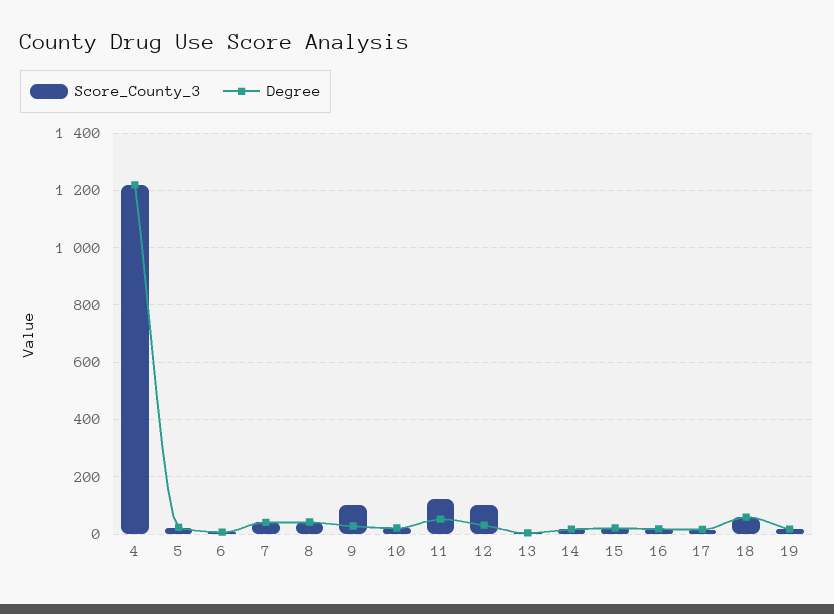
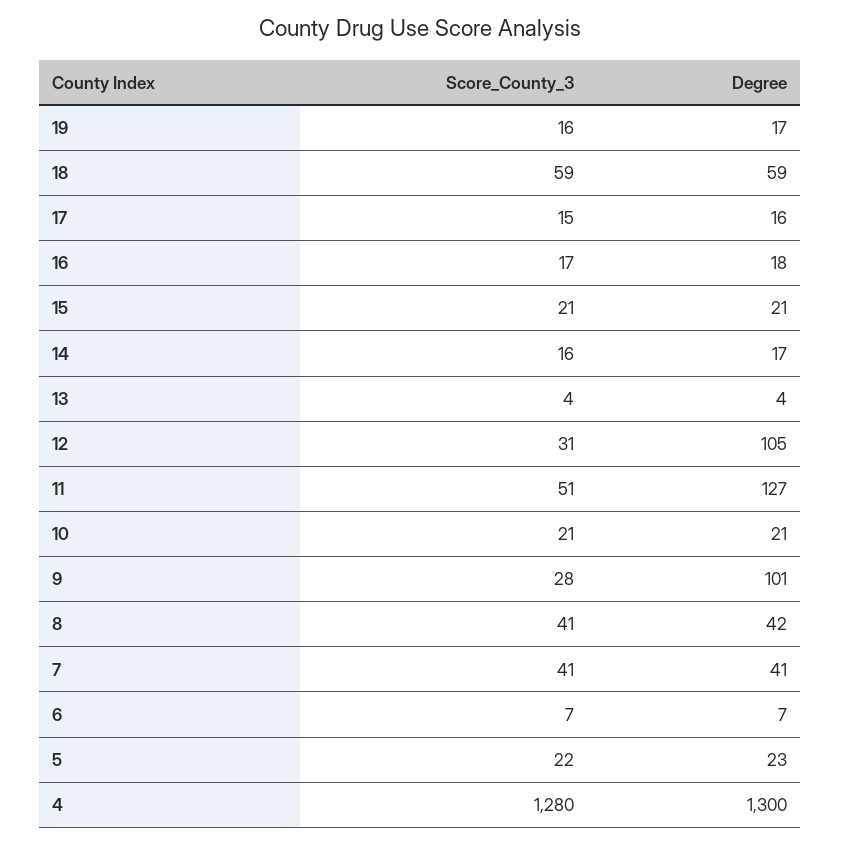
  {
    "Score_County_3": {
-     "4": 1225,
+     "4": 1280,
      "5": 22,
      "6": 7,
      "7": 41,
      "8": 41,
-     "9": 100,
+     "9": 28,
      "10": 21,
-     "11": 125,
+     "11": 51,
-     "12": 100,
+     "12": 31,
      "13": 4,
      "14": 16,
      "15": 21,
      "16": 17,
      "17": 15,
      "18": 59,
      "19": 16
    },
    "Degree": {
-     "4": 1225,
+     "4": 1300,
      "5": 23,
      "6": 7,
      "7": 41,
      "8": 42,
-     "9": 25,
+     "9": 101,
      "10": 21,
-     "11": 50,
+     "11": 127,
-     "12": 25,
+     "12": 105,
      "13": 4,
      "14": 17,
      "15": 21,
      "16": 18,
      "17": 16,
      "18": 59,
      "19": 17
    }
  }

